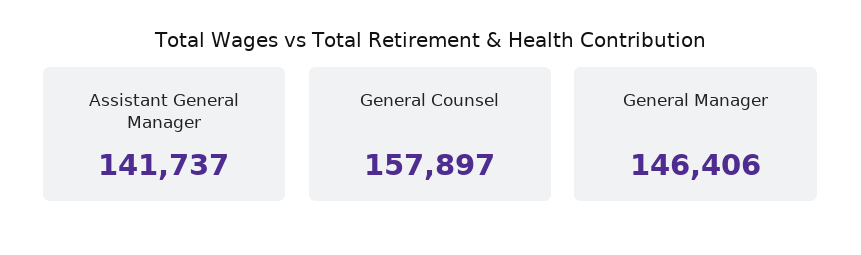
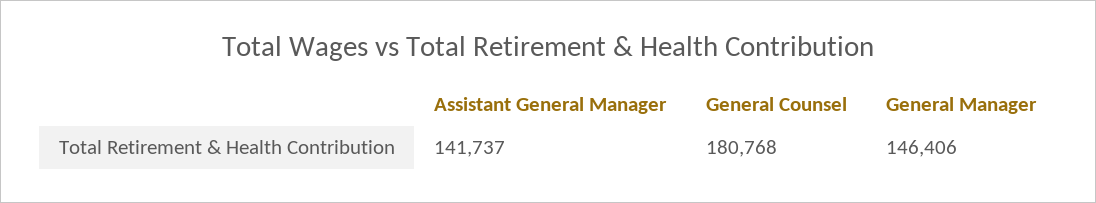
  {
    "Assistant General Manager": 141737,
-   "General Counsel": 157897,
+   "General Counsel": 180768,
    "General Manager": 146406
  }

